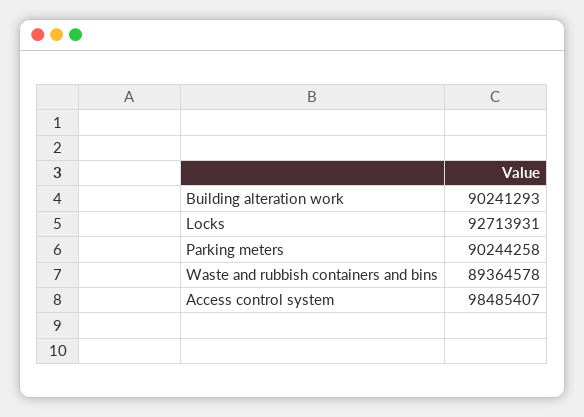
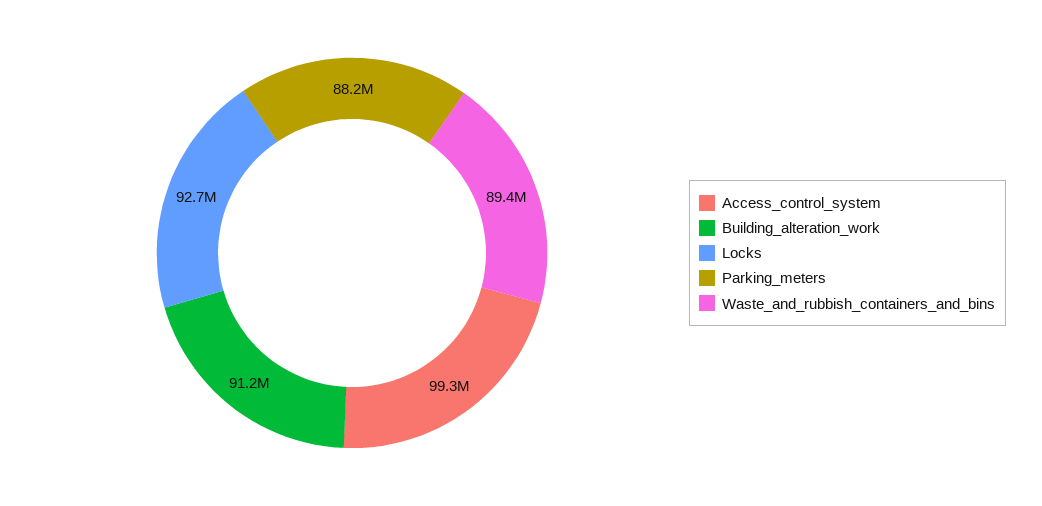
  {
-   "Building alteration work": 90241293,
+   "Building alteration work": 91200000,
    "Locks": 92713931,
-   "Parking meters": 90244258,
+   "Parking meters": 88200000,
    "Waste and rubbish containers and bins": 89364578,
-   "Access control system": 98485407
+   "Access control system": 99300000
  }

